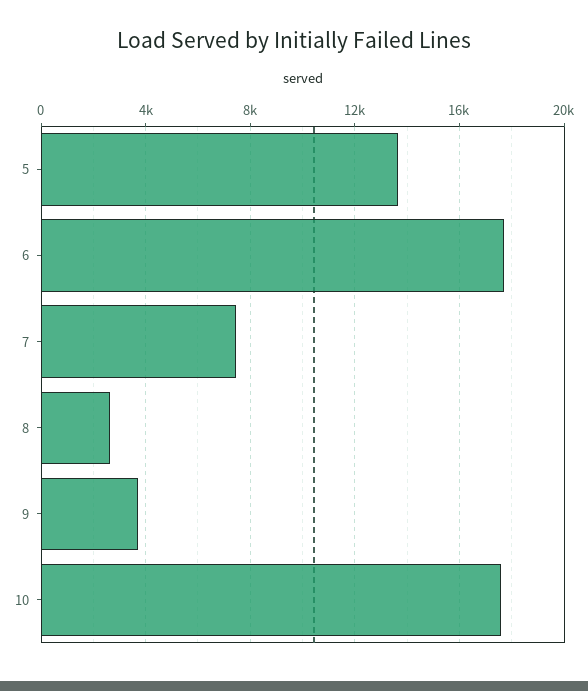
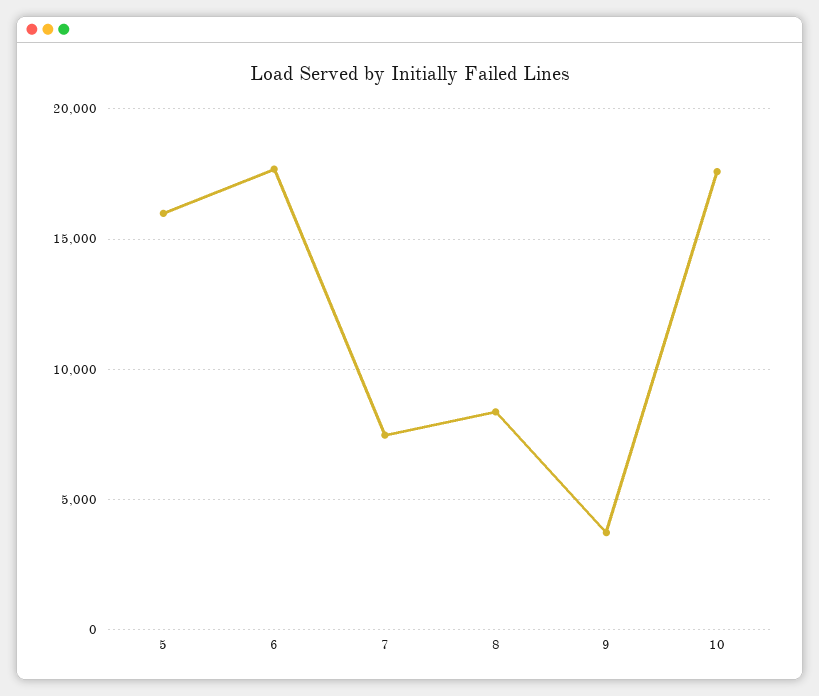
  {
-   "5": 13500,
+   "5": 16000,
    "6": 17500,
    "7": 7500,
-   "8": 2500,
+   "8": 8500,
    "9": 3500,
    "10": 17500
  }

